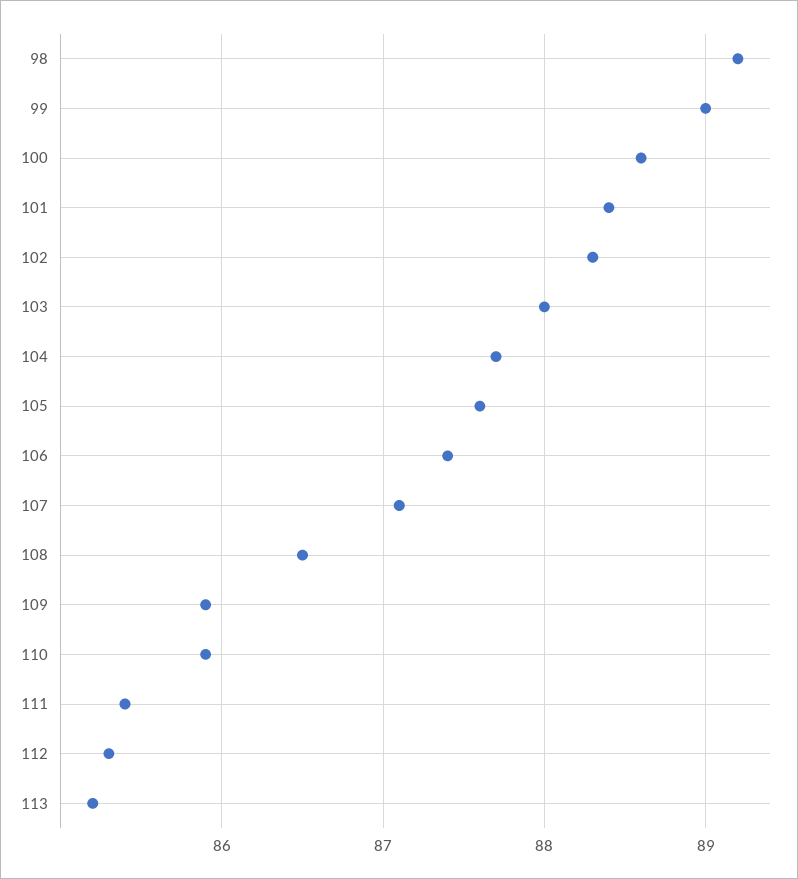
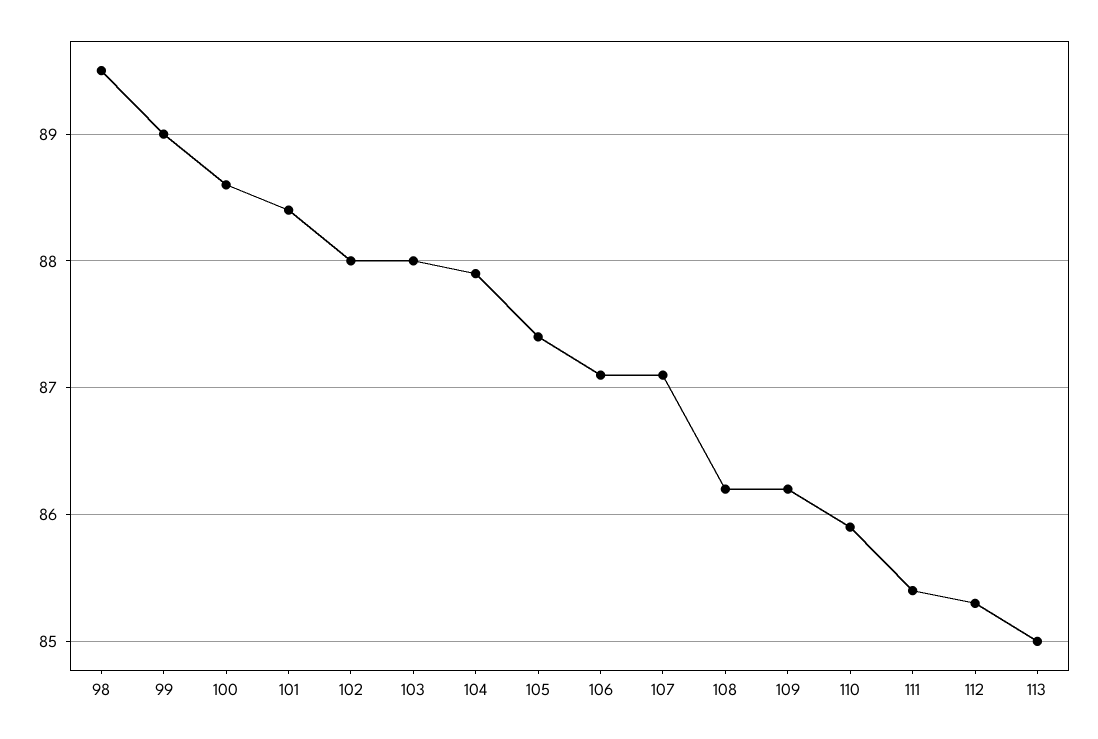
  {
-   "98": 89.2,
+   "98": 89.5,
    "99": 89,
    "100": 88.6,
    "101": 88.4,
-   "102": 88.3,
+   "102": 88,
    "103": 88,
-   "104": 87.7,
+   "104": 87.9,
-   "105": 87.6,
+   "105": 87.4,
-   "106": 87.4,
+   "106": 87.1,
    "107": 87.1,
-   "108": 86.5,
+   "108": 86.2,
-   "109": 85.9,
+   "109": 86.2,
    "110": 85.9,
    "111": 85.4,
    "112": 85.3,
-   "113": 85.2
+   "113": 85
  }

